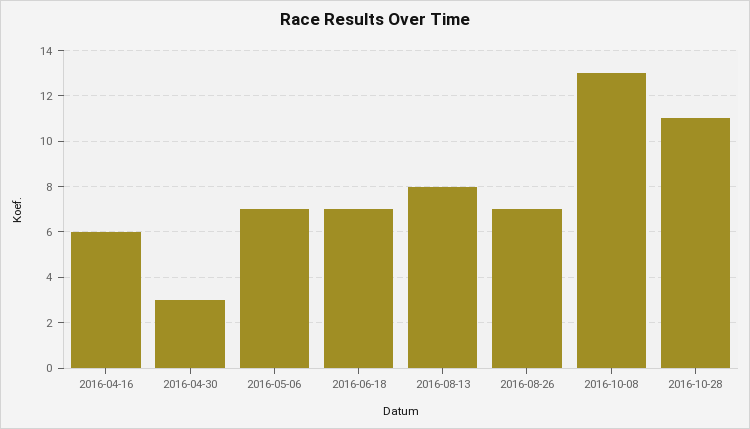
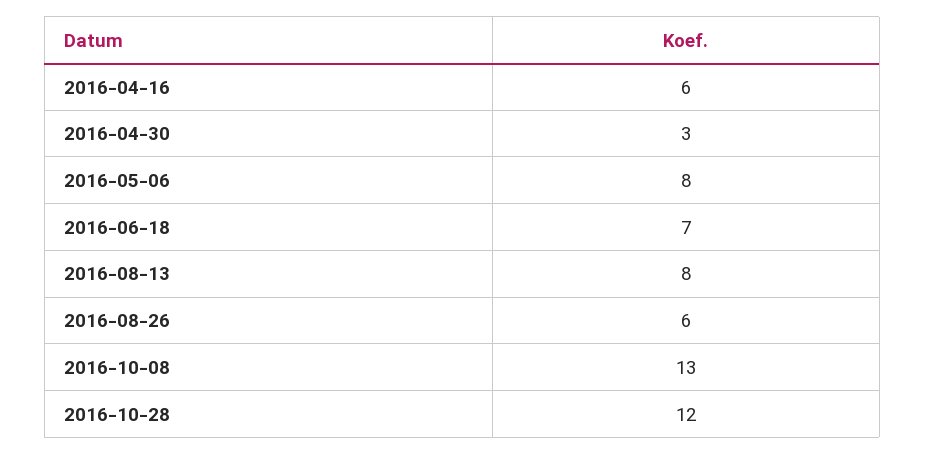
  {
    "2016-04-16": 6,
    "2016-04-30": 3,
-   "2016-05-06": 7,
+   "2016-05-06": 8,
    "2016-06-18": 7,
    "2016-08-13": 8,
-   "2016-08-26": 7,
+   "2016-08-26": 6,
    "2016-10-08": 13,
-   "2016-10-28": 11
+   "2016-10-28": 12
  }

